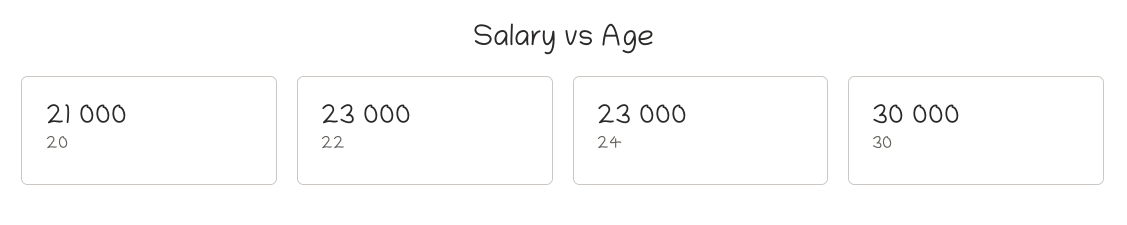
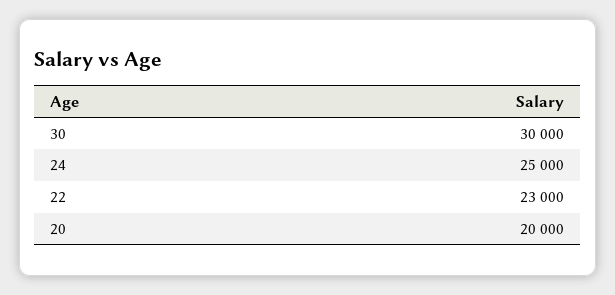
  {
-   "20": 21000,
+   "20": 20000,
    "22": 23000,
-   "24": 23000,
+   "24": 25000,
    "30": 30000
  }

